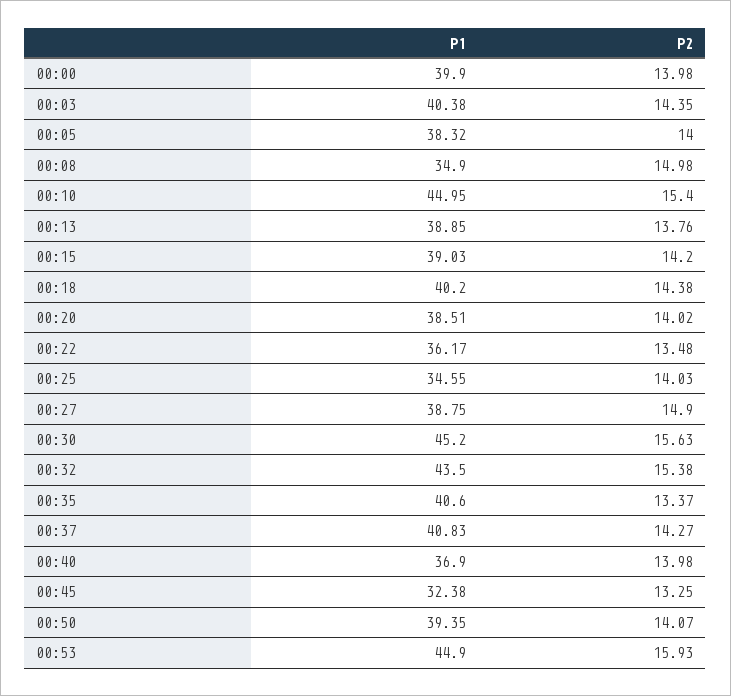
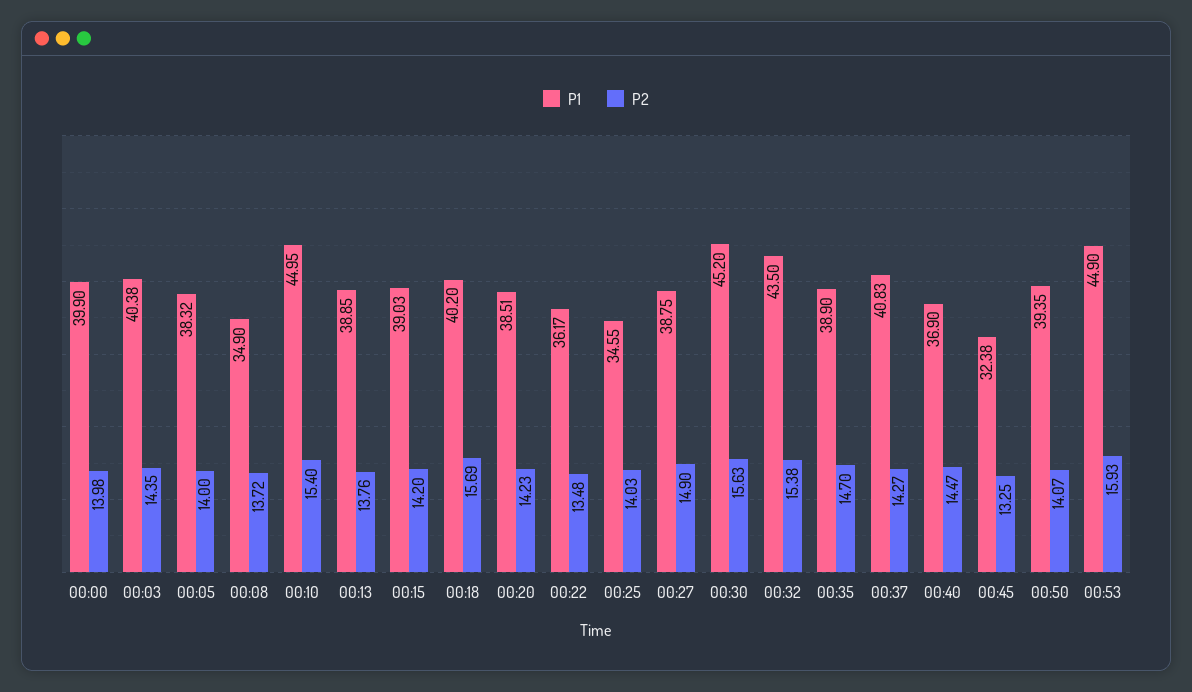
  {
    "P1": {
      "00:00": 39.9,
      "00:03": 40.38,
      "00:05": 38.32,
      "00:08": 34.9,
      "00:10": 44.95,
      "00:13": 38.85,
      "00:15": 39.03,
      "00:18": 40.2,
      "00:20": 38.51,
      "00:22": 36.17,
      "00:25": 34.55,
      "00:27": 38.75,
      "00:30": 45.2,
      "00:32": 43.5,
-     "00:35": 40.6,
+     "00:35": 38.9,
      "00:37": 40.83,
      "00:40": 36.9,
      "00:45": 32.38,
      "00:50": 39.35,
      "00:53": 44.9
    },
    "P2": {
      "00:00": 13.98,
      "00:03": 14.35,
      "00:05": 14,
-     "00:08": 14.98,
+     "00:08": 13.72,
      "00:10": 15.4,
      "00:13": 13.76,
      "00:15": 14.2,
-     "00:18": 14.38,
+     "00:18": 15.69,
-     "00:20": 14.02,
+     "00:20": 14.23,
      "00:22": 13.48,
      "00:25": 14.03,
      "00:27": 14.9,
      "00:30": 15.63,
      "00:32": 15.38,
-     "00:35": 13.37,
+     "00:35": 14.7,
      "00:37": 14.27,
-     "00:40": 13.98,
+     "00:40": 14.47,
      "00:45": 13.25,
      "00:50": 14.07,
      "00:53": 15.93
    }
  }

